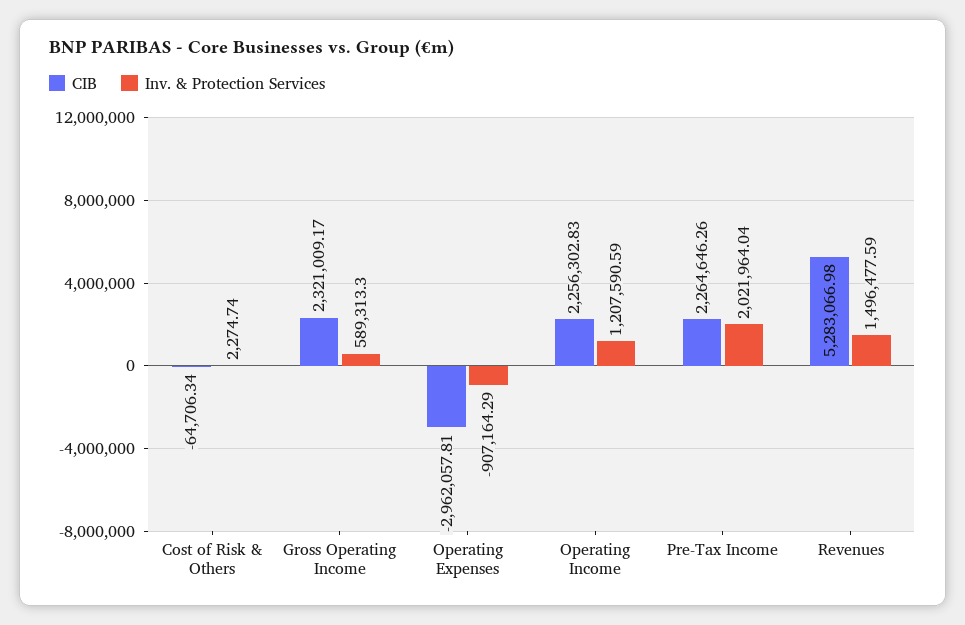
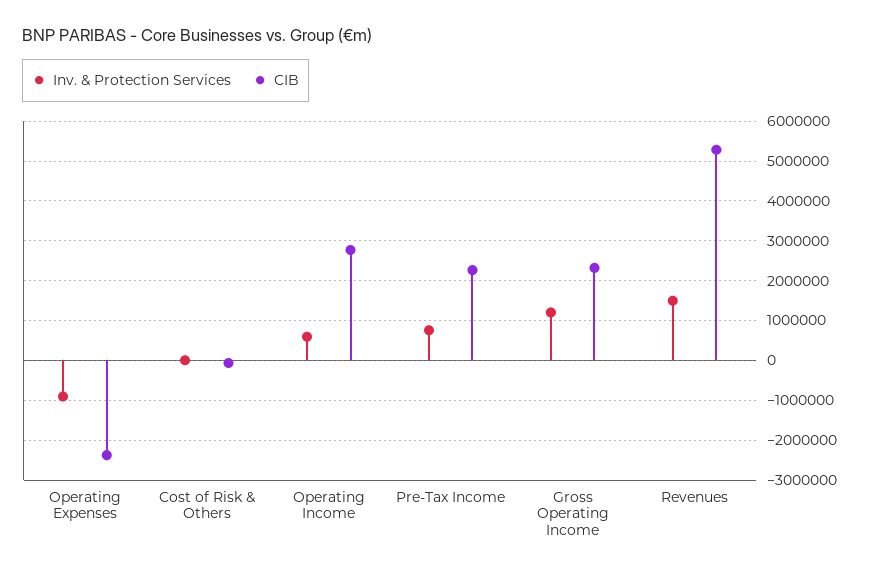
  {
    "CIB": {
      "Cost of Risk & Others": -64706.34,
      "Gross Operating Income": 2321009.17,
-     "Operating Expenses": -2962057.81,
+     "Operating Expenses": -2400000,
-     "Operating Income": 2256302.83,
+     "Operating Income": 2800000,
      "Pre-Tax Income": 2264646.26,
      "Revenues": 5283066.98
    },
    "Inv. & Protection Services": {
      "Cost of Risk & Others": 2274.74,
-     "Gross Operating Income": 589313.3,
+     "Gross Operating Income": 1200000,
      "Operating Expenses": -907164.29,
-     "Operating Income": 1207590.59,
+     "Operating Income": 600000,
-     "Pre-Tax Income": 2021964.04,
+     "Pre-Tax Income": 800000,
      "Revenues": 1496477.59
    }
  }

